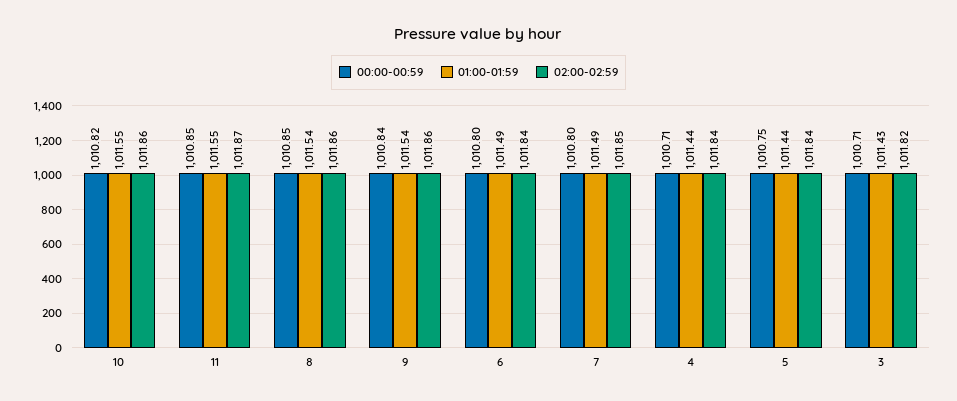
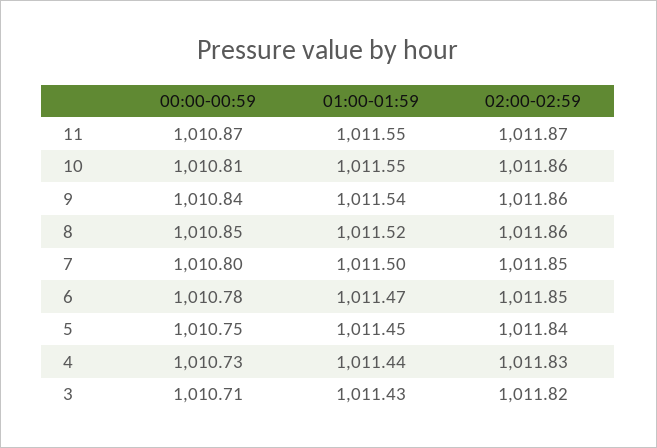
  {
    "00:00-00:59": {
-     "10": 1010.82,
+     "10": 1010.81,
-     "11": 1010.85,
+     "11": 1010.87,
      "8": 1010.85,
      "9": 1010.84,
-     "6": 1010.8,
+     "6": 1010.78,
      "7": 1010.8,
-     "4": 1010.71,
+     "4": 1010.73,
      "5": 1010.75,
      "3": 1010.71
    },
    "01:00-01:59": {
      "10": 1011.55,
      "11": 1011.55,
-     "8": 1011.54,
+     "8": 1011.52,
      "9": 1011.54,
-     "6": 1011.49,
+     "6": 1011.47,
-     "7": 1011.49,
+     "7": 1011.5,
      "4": 1011.44,
-     "5": 1011.44,
+     "5": 1011.45,
      "3": 1011.43
    },
    "02:00-02:59": {
      "10": 1011.86,
      "11": 1011.87,
      "8": 1011.86,
      "9": 1011.86,
-     "6": 1011.84,
+     "6": 1011.85,
      "7": 1011.85,
-     "4": 1011.84,
+     "4": 1011.83,
      "5": 1011.84,
      "3": 1011.82
    }
  }

